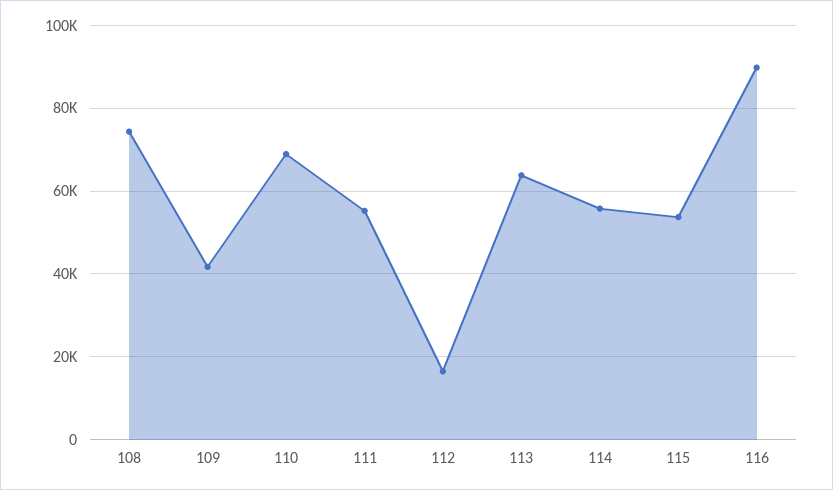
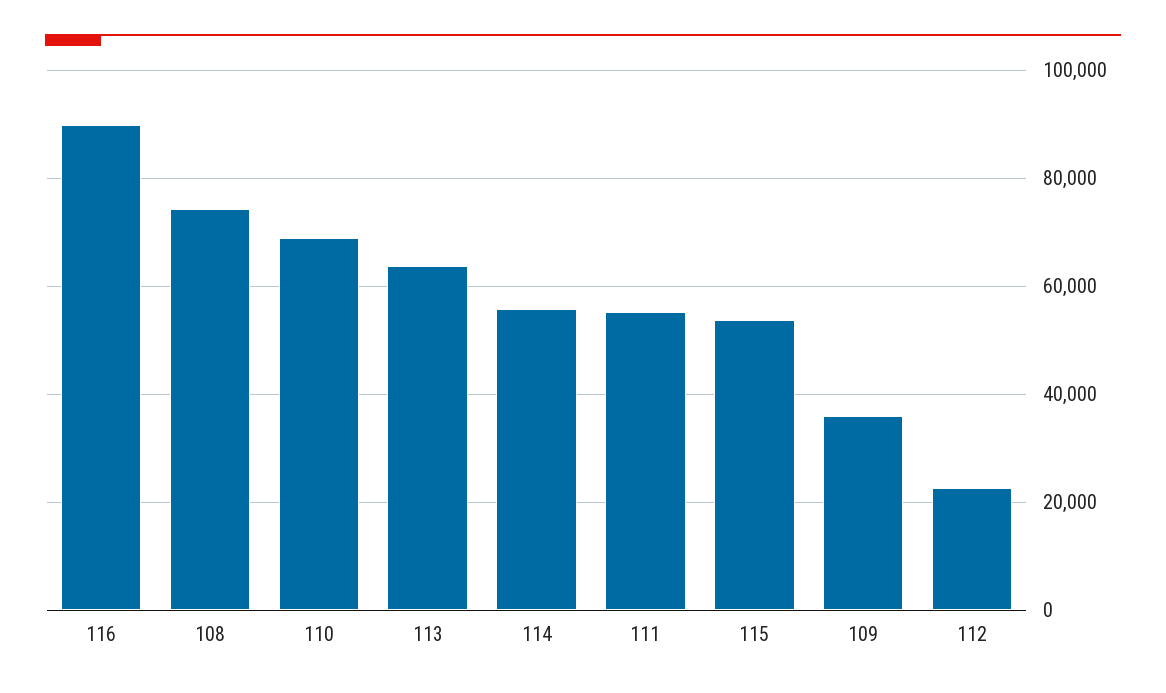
  {
    "108": 74000,
-   "109": 42000,
+   "109": 36000,
    "110": 68000,
    "111": 56000,
-   "112": 16000,
+   "112": 22000,
    "113": 64000,
    "114": 56000,
    "115": 54000,
    "116": 90000
  }

